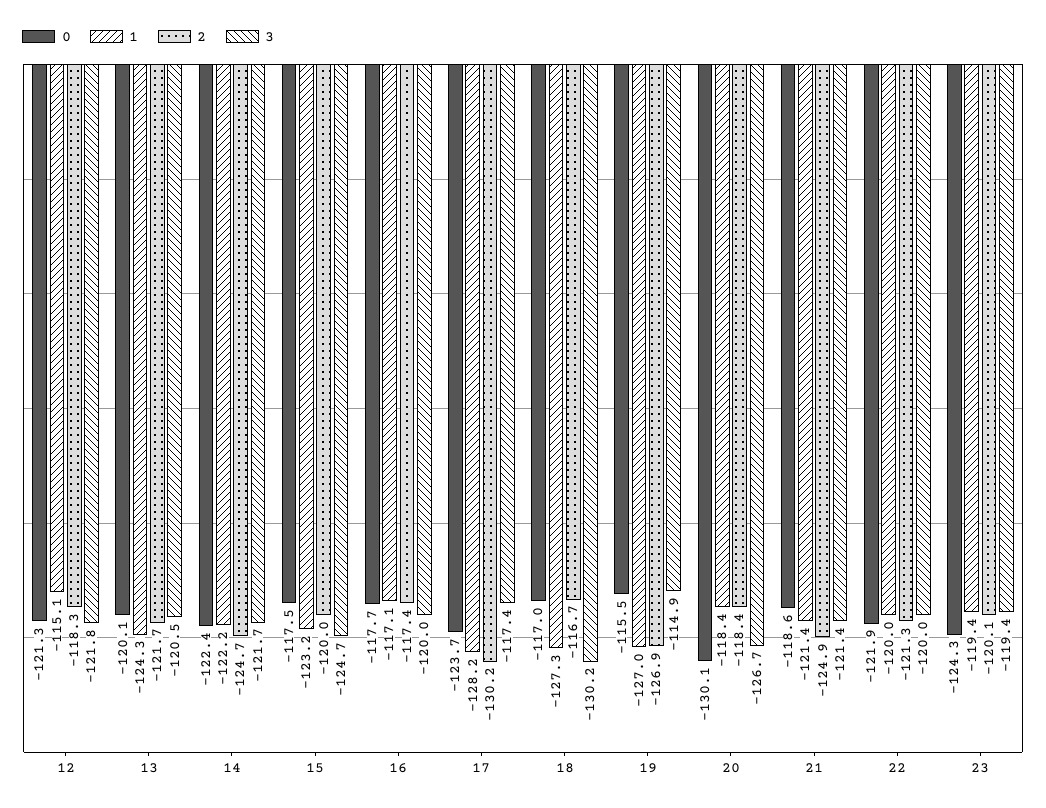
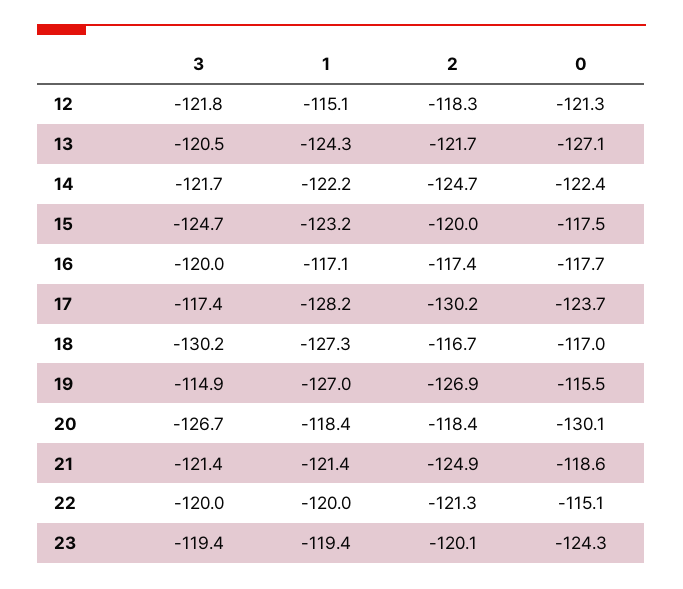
  {
    "0": {
      "12": -121.3,
-     "13": -120.1,
+     "13": -127.1,
      "14": -122.4,
      "15": -117.5,
      "16": -117.7,
      "17": -123.7,
      "18": -117,
      "19": -115.5,
      "20": -130.1,
      "21": -118.6,
-     "22": -121.9,
+     "22": -115.1,
      "23": -124.3
    },
    "1": {
      "12": -115.1,
      "13": -124.3,
      "14": -122.2,
      "15": -123.2,
      "16": -117.1,
      "17": -128.2,
      "18": -127.3,
      "19": -127,
      "20": -118.4,
      "21": -121.4,
      "22": -120,
      "23": -119.4
    },
    "2": {
      "12": -118.3,
      "13": -121.7,
      "14": -124.7,
      "15": -120,
      "16": -117.4,
      "17": -130.2,
      "18": -116.7,
      "19": -126.9,
      "20": -118.4,
      "21": -124.9,
      "22": -121.3,
      "23": -120.1
    },
    "3": {
      "12": -121.8,
      "13": -120.5,
      "14": -121.7,
      "15": -124.7,
      "16": -120,
      "17": -117.4,
      "18": -130.2,
      "19": -114.9,
      "20": -126.7,
      "21": -121.4,
      "22": -120,
      "23": -119.4
    }
  }

